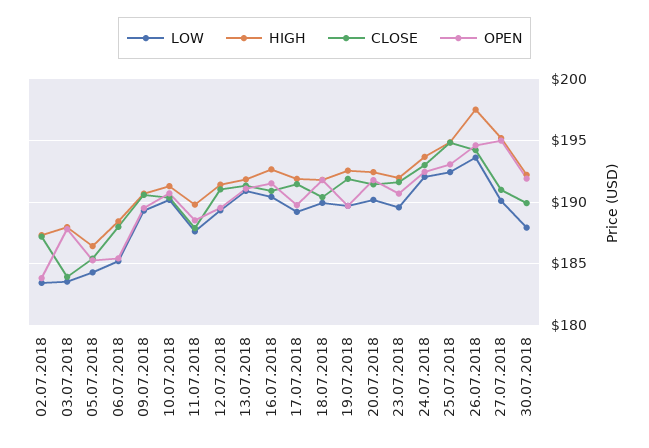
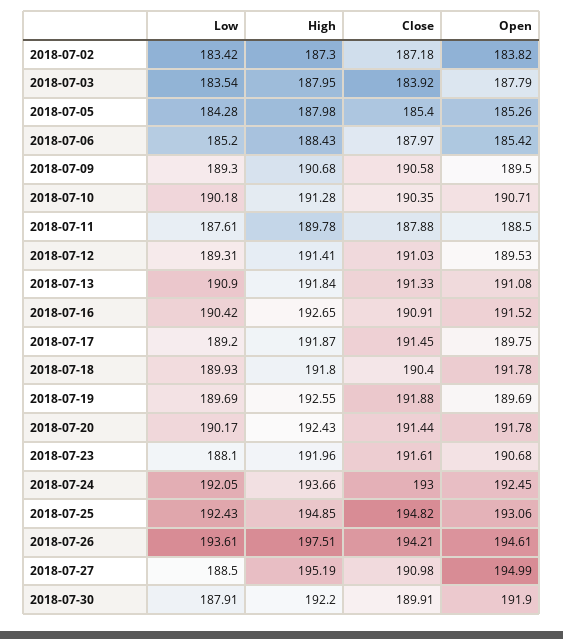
  {
    "LOW": {
      "02.07.2018": 183.42,
      "03.07.2018": 183.54,
      "05.07.2018": 184.28,
      "06.07.2018": 185.2,
      "09.07.2018": 189.3,
      "10.07.2018": 190.18,
      "11.07.2018": 187.61,
      "12.07.2018": 189.31,
      "13.07.2018": 190.9,
      "16.07.2018": 190.42,
      "17.07.2018": 189.2,
      "18.07.2018": 189.93,
      "19.07.2018": 189.69,
      "20.07.2018": 190.17,
-     "23.07.2018": 189.5,
+     "23.07.2018": 188.1,
      "24.07.2018": 192.05,
      "25.07.2018": 192.43,
      "26.07.2018": 193.61,
-     "27.07.2018": 190,
+     "27.07.2018": 188.5,
      "30.07.2018": 187.91
    },
    "HIGH": {
      "02.07.2018": 187.3,
      "03.07.2018": 187.95,
-     "05.07.2018": 186.5,
+     "05.07.2018": 187.98,
      "06.07.2018": 188.43,
      "09.07.2018": 190.68,
      "10.07.2018": 191.28,
      "11.07.2018": 189.78,
      "12.07.2018": 191.41,
      "13.07.2018": 191.84,
      "16.07.2018": 192.65,
      "17.07.2018": 191.87,
      "18.07.2018": 191.8,
      "19.07.2018": 192.55,
      "20.07.2018": 192.43,
      "23.07.2018": 191.96,
      "24.07.2018": 193.66,
      "25.07.2018": 194.85,
      "26.07.2018": 197.51,
      "27.07.2018": 195.19,
      "30.07.2018": 192.2
    },
    "CLOSE": {
      "02.07.2018": 187.18,
      "03.07.2018": 183.92,
      "05.07.2018": 185.4,
      "06.07.2018": 187.97,
      "09.07.2018": 190.58,
      "10.07.2018": 190.35,
      "11.07.2018": 187.88,
      "12.07.2018": 191.03,
      "13.07.2018": 191.33,
      "16.07.2018": 190.91,
      "17.07.2018": 191.45,
      "18.07.2018": 190.4,
      "19.07.2018": 191.88,
      "20.07.2018": 191.44,
      "23.07.2018": 191.61,
      "24.07.2018": 193,
      "25.07.2018": 194.82,
      "26.07.2018": 194.21,
      "27.07.2018": 190.98,
      "30.07.2018": 189.91
    },
    "OPEN": {
      "02.07.2018": 183.82,
      "03.07.2018": 187.79,
      "05.07.2018": 185.26,
      "06.07.2018": 185.42,
      "09.07.2018": 189.5,
      "10.07.2018": 190.71,
      "11.07.2018": 188.5,
      "12.07.2018": 189.53,
      "13.07.2018": 191.08,
      "16.07.2018": 191.52,
      "17.07.2018": 189.75,
      "18.07.2018": 191.78,
      "19.07.2018": 189.69,
      "20.07.2018": 191.78,
      "23.07.2018": 190.68,
      "24.07.2018": 192.45,
      "25.07.2018": 193.06,
      "26.07.2018": 194.61,
      "27.07.2018": 194.99,
      "30.07.2018": 191.9
    }
  }

